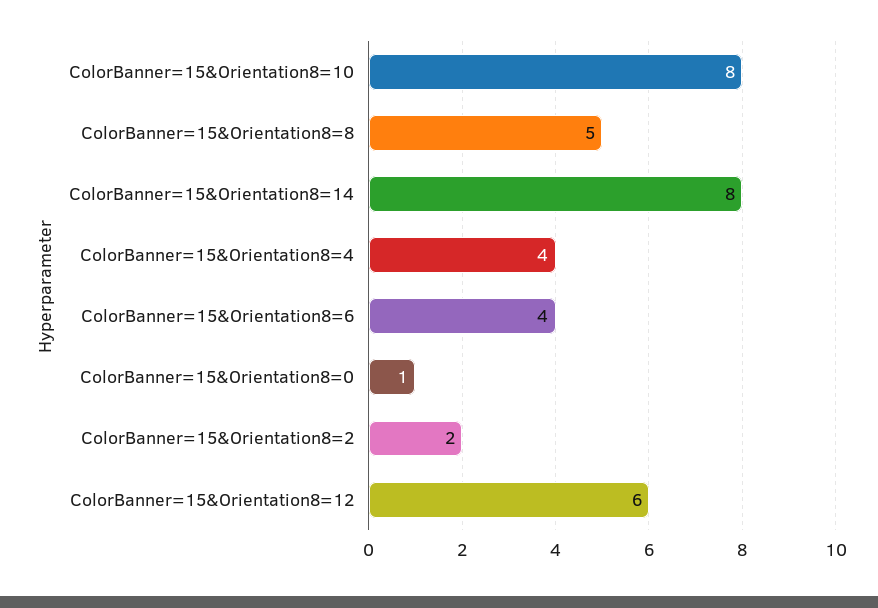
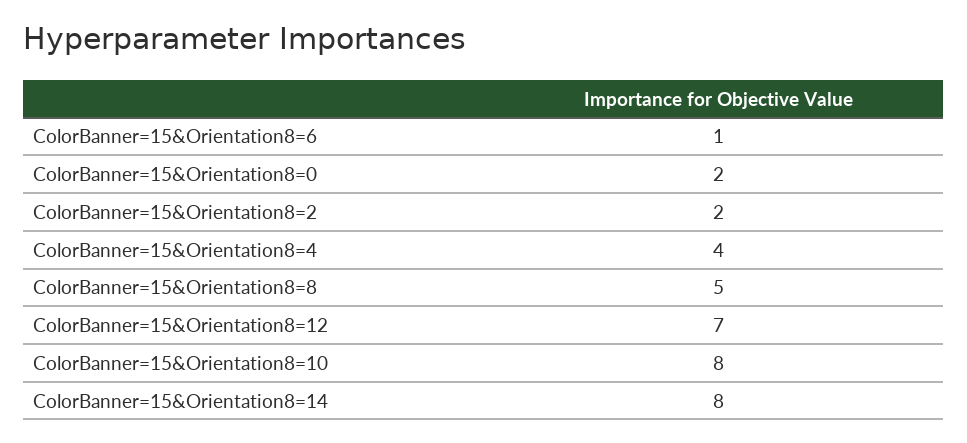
  {
    "ColorBanner=15&Orientation8=10": 8,
    "ColorBanner=15&Orientation8=8": 5,
    "ColorBanner=15&Orientation8=14": 8,
    "ColorBanner=15&Orientation8=4": 4,
-   "ColorBanner=15&Orientation8=6": 4,
+   "ColorBanner=15&Orientation8=6": 1,
-   "ColorBanner=15&Orientation8=0": 1,
+   "ColorBanner=15&Orientation8=0": 2,
    "ColorBanner=15&Orientation8=2": 2,
-   "ColorBanner=15&Orientation8=12": 6
+   "ColorBanner=15&Orientation8=12": 7
  }

